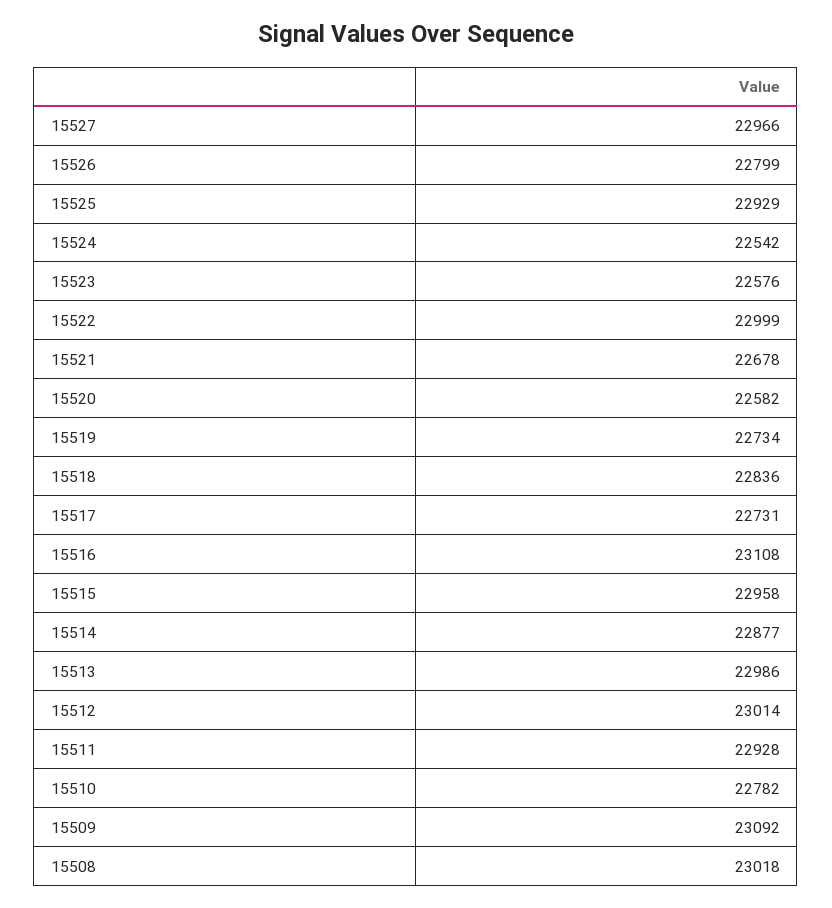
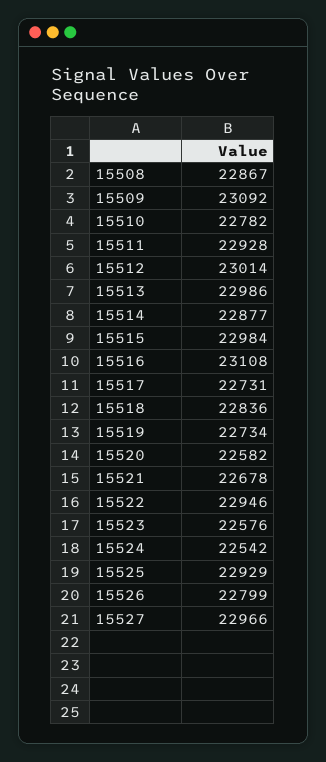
  {
    "15527": 22966,
    "15526": 22799,
    "15525": 22929,
    "15524": 22542,
    "15523": 22576,
-   "15522": 22999,
+   "15522": 22946,
    "15521": 22678,
    "15520": 22582,
    "15519": 22734,
    "15518": 22836,
    "15517": 22731,
    "15516": 23108,
-   "15515": 22958,
+   "15515": 22984,
    "15514": 22877,
    "15513": 22986,
    "15512": 23014,
    "15511": 22928,
    "15510": 22782,
    "15509": 23092,
-   "15508": 23018
+   "15508": 22867
  }

